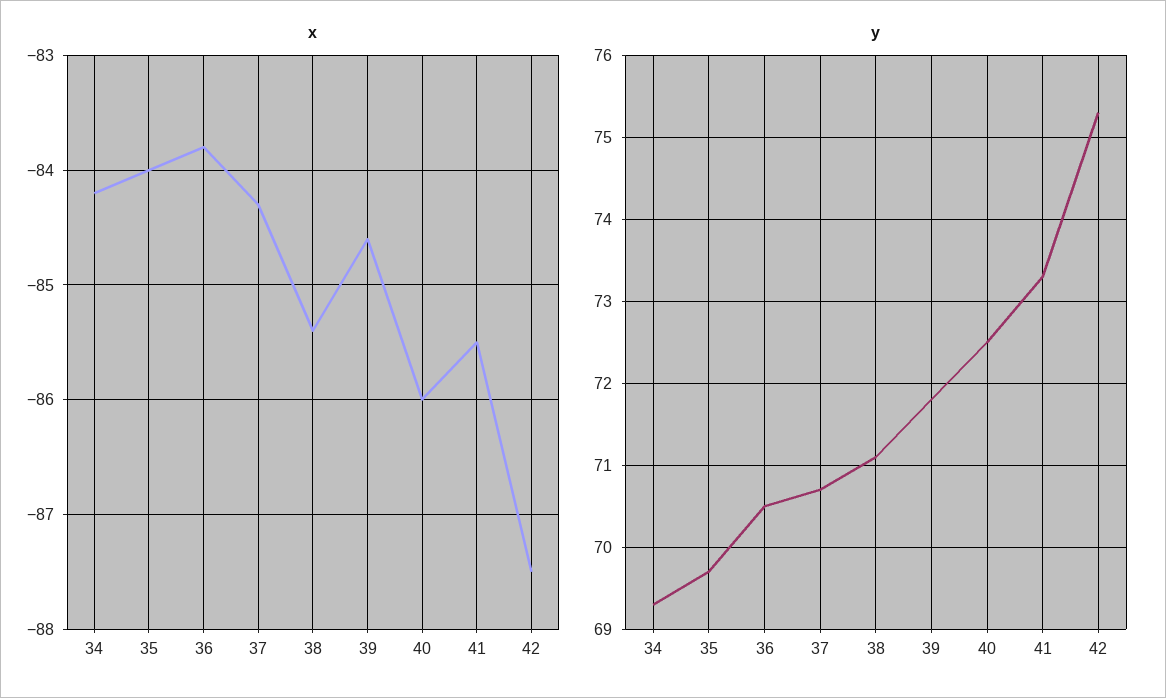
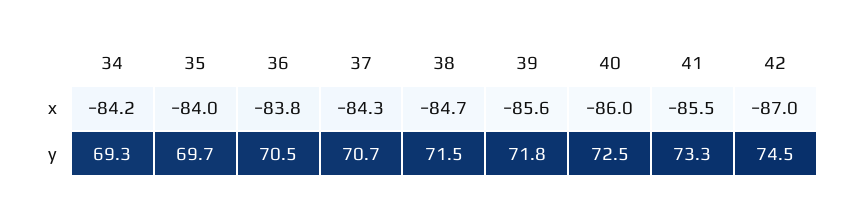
  {
    "x": {
      "34": -84.2,
      "35": -84,
      "36": -83.8,
      "37": -84.3,
-     "38": -85.4,
+     "38": -84.7,
-     "39": -84.6,
+     "39": -85.6,
      "40": -86,
      "41": -85.5,
-     "42": -87.5
+     "42": -87
    },
    "y": {
      "34": 69.3,
      "35": 69.7,
      "36": 70.5,
      "37": 70.7,
-     "38": 71.1,
+     "38": 71.5,
      "39": 71.8,
      "40": 72.5,
      "41": 73.3,
-     "42": 75.3
+     "42": 74.5
    }
  }

